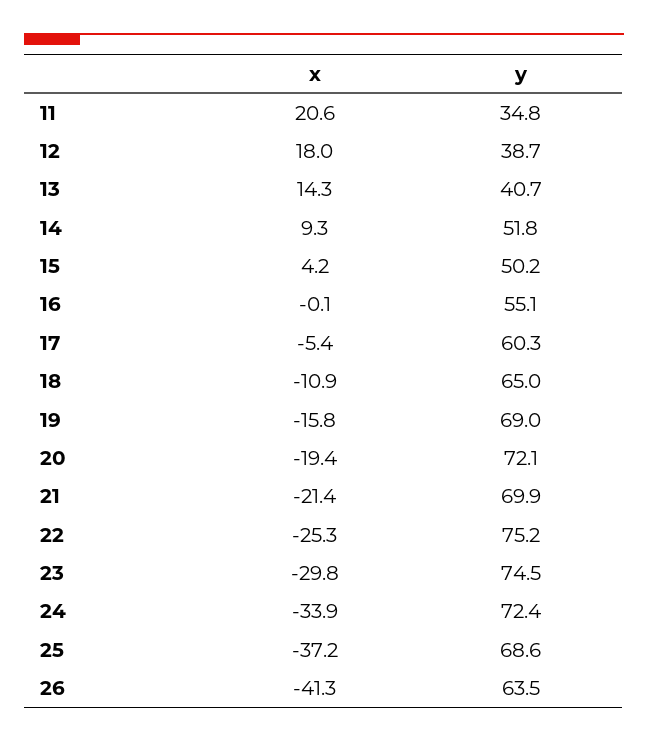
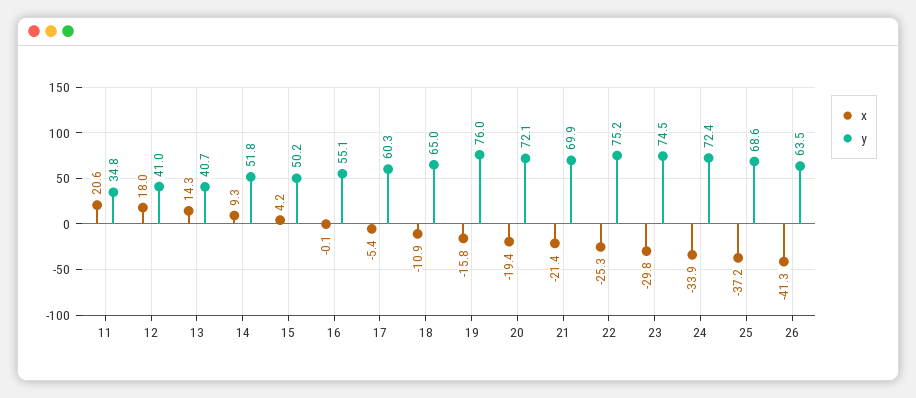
  {
    "x": {
      "11": 20.6,
      "12": 18,
      "13": 14.3,
      "14": 9.3,
      "15": 4.2,
      "16": -0.1,
      "17": -5.4,
      "18": -10.9,
      "19": -15.8,
      "20": -19.4,
      "21": -21.4,
      "22": -25.3,
      "23": -29.8,
      "24": -33.9,
      "25": -37.2,
      "26": -41.3
    },
    "y": {
      "11": 34.8,
-     "12": 38.7,
+     "12": 41,
      "13": 40.7,
      "14": 51.8,
      "15": 50.2,
      "16": 55.1,
      "17": 60.3,
      "18": 65,
-     "19": 69,
+     "19": 76,
      "20": 72.1,
      "21": 69.9,
      "22": 75.2,
      "23": 74.5,
      "24": 72.4,
      "25": 68.6,
      "26": 63.5
    }
  }

